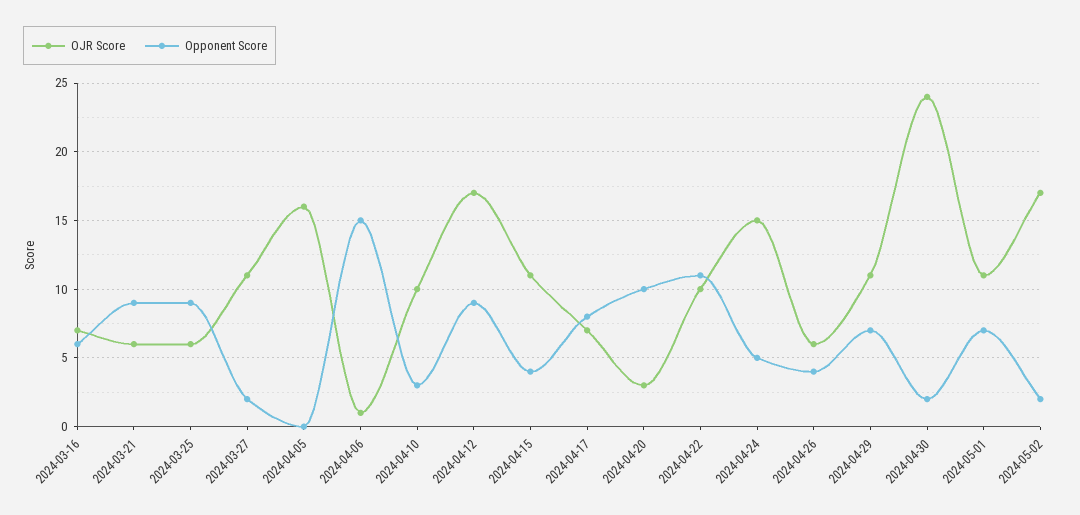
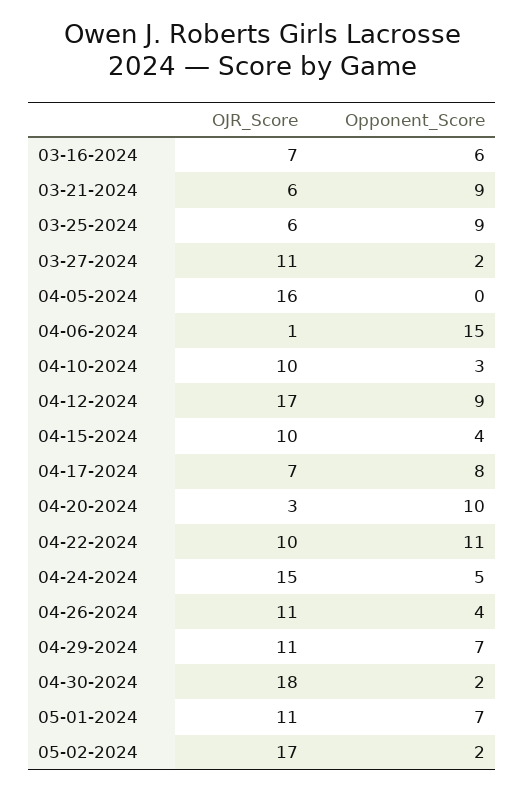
  {
    "OJR Score": {
      "2024-03-16": 7,
      "2024-03-21": 6,
      "2024-03-25": 6,
      "2024-03-27": 11,
      "2024-04-05": 16,
      "2024-04-06": 1,
      "2024-04-10": 10,
      "2024-04-12": 17,
-     "2024-04-15": 11,
+     "2024-04-15": 10,
      "2024-04-17": 7,
      "2024-04-20": 3,
      "2024-04-22": 10,
      "2024-04-24": 15,
-     "2024-04-26": 6,
+     "2024-04-26": 11,
      "2024-04-29": 11,
-     "2024-04-30": 24,
+     "2024-04-30": 18,
      "2024-05-01": 11,
      "2024-05-02": 17
    },
    "Opponent Score": {
      "2024-03-16": 6,
      "2024-03-21": 9,
      "2024-03-25": 9,
      "2024-03-27": 2,
      "2024-04-05": 0,
      "2024-04-06": 15,
      "2024-04-10": 3,
      "2024-04-12": 9,
      "2024-04-15": 4,
      "2024-04-17": 8,
      "2024-04-20": 10,
      "2024-04-22": 11,
      "2024-04-24": 5,
      "2024-04-26": 4,
      "2024-04-29": 7,
      "2024-04-30": 2,
      "2024-05-01": 7,
      "2024-05-02": 2
    }
  }

